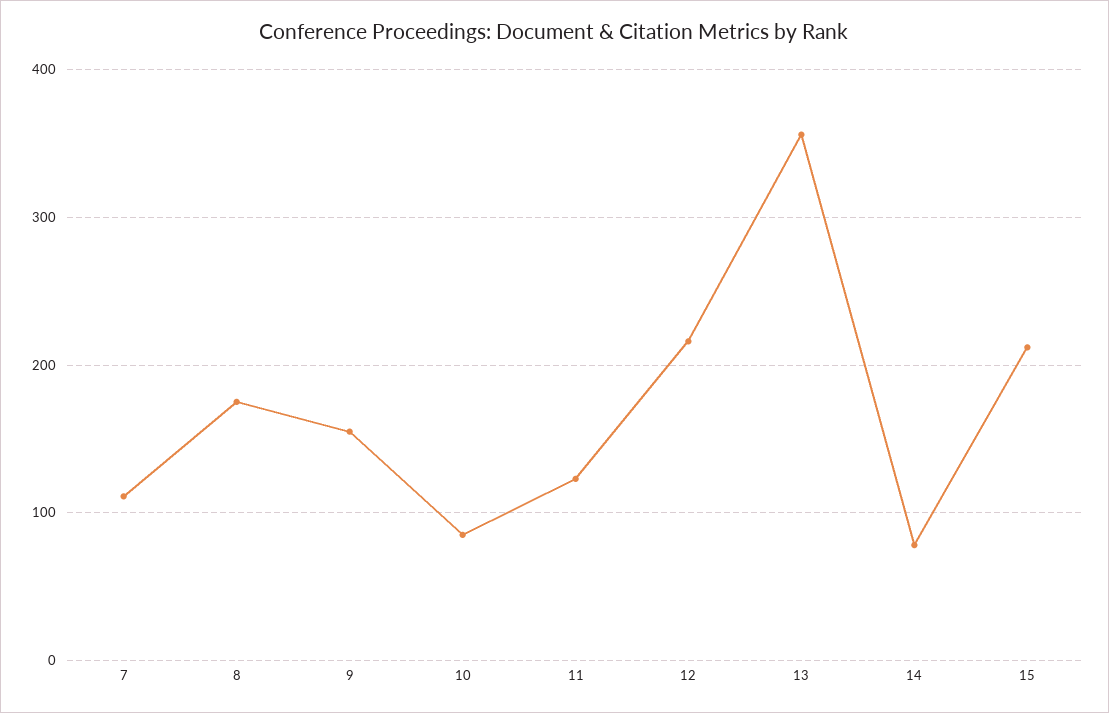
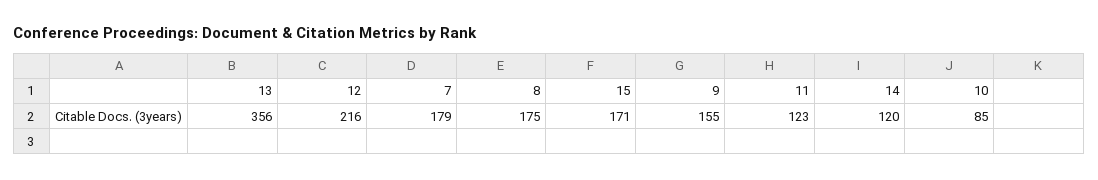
  {
-   "7": 110,
+   "7": 179,
    "8": 175,
    "9": 155,
    "10": 85,
    "11": 123,
    "12": 216,
    "13": 356,
-   "14": 80,
+   "14": 120,
-   "15": 210
+   "15": 171
  }

